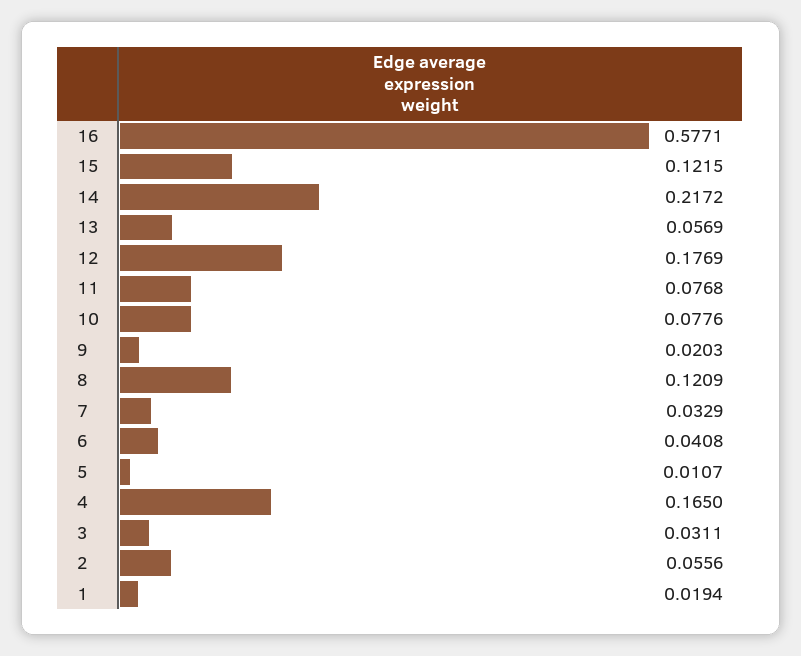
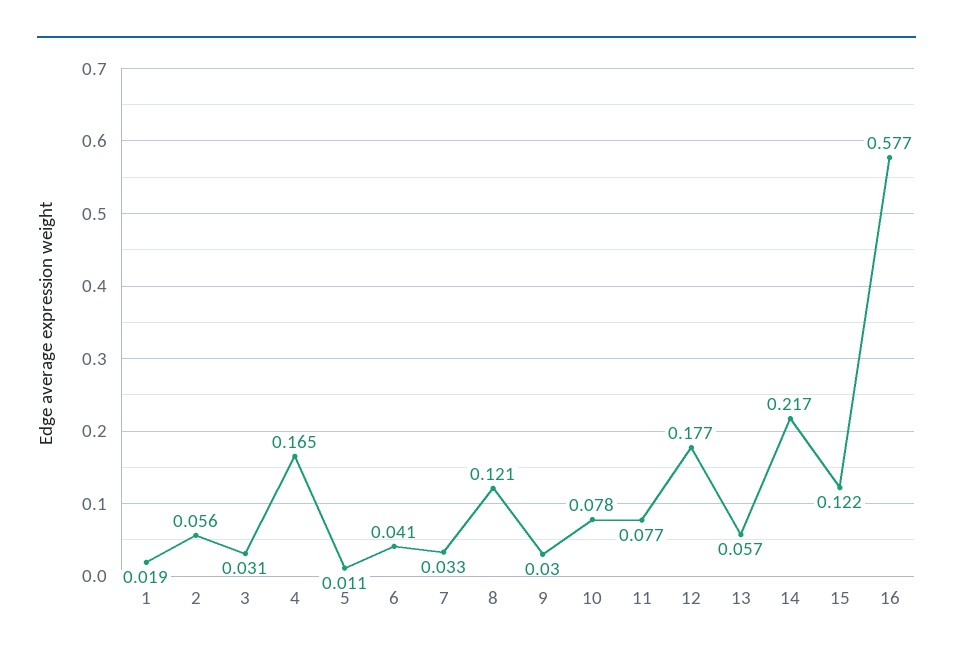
  {
    "16": 0.5771,
    "15": 0.1215,
    "14": 0.2172,
    "13": 0.0569,
    "12": 0.1769,
    "11": 0.0768,
    "10": 0.0776,
-   "9": 0.0203,
+   "9": 0.03,
    "8": 0.1209,
    "7": 0.0329,
    "6": 0.0408,
    "5": 0.0107,
    "4": 0.165,
    "3": 0.0311,
    "2": 0.0556,
    "1": 0.0194
  }

